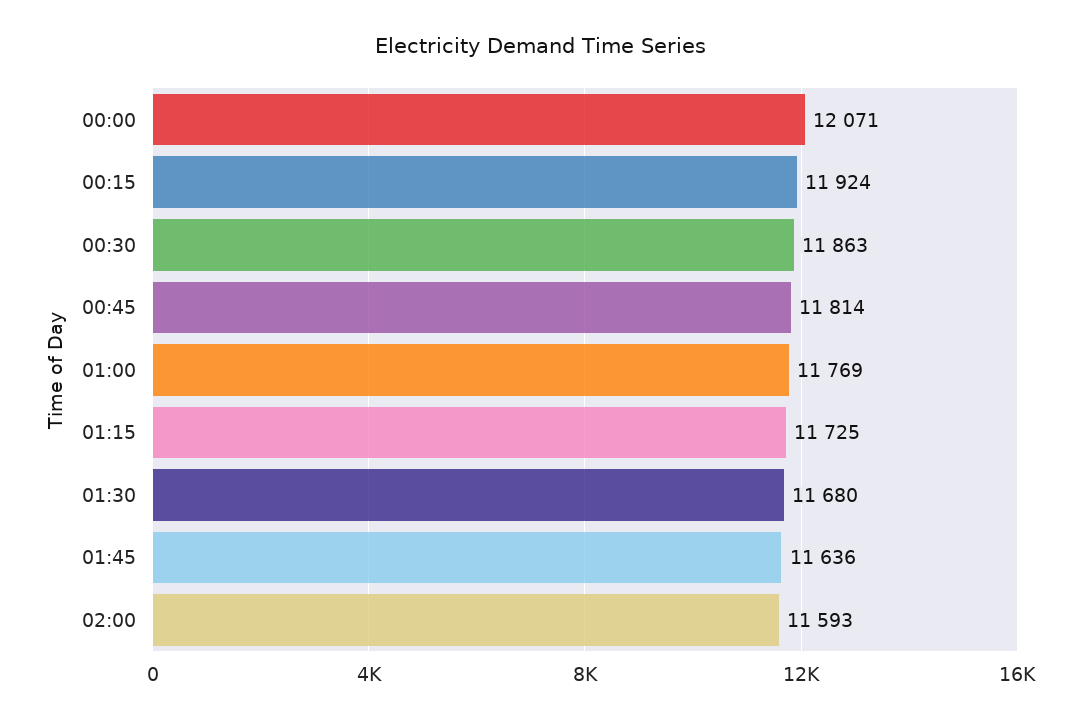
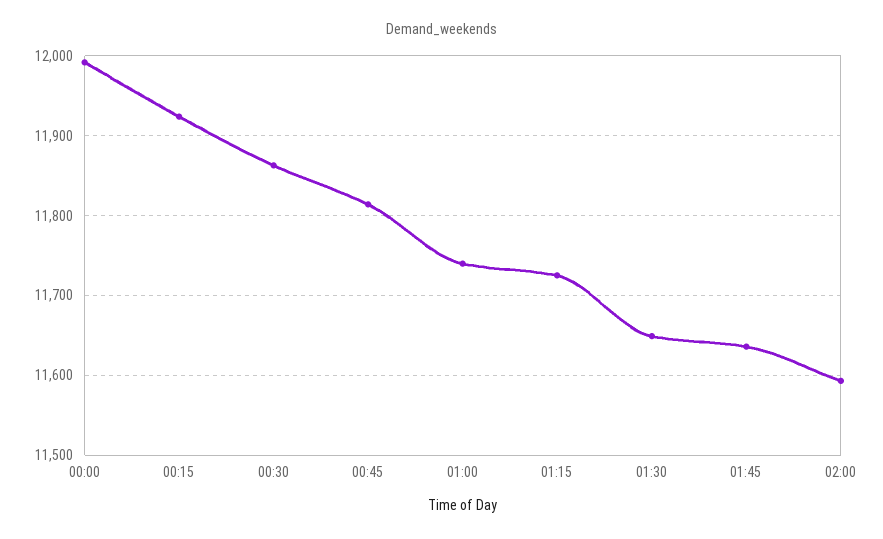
  {
-   "00:00": 12071,
+   "00:00": 11990,
    "00:15": 11924,
    "00:30": 11863,
    "00:45": 11814,
-   "01:00": 11769,
+   "01:00": 11740,
    "01:15": 11725,
-   "01:30": 11680,
+   "01:30": 11650,
    "01:45": 11636,
    "02:00": 11593
  }

